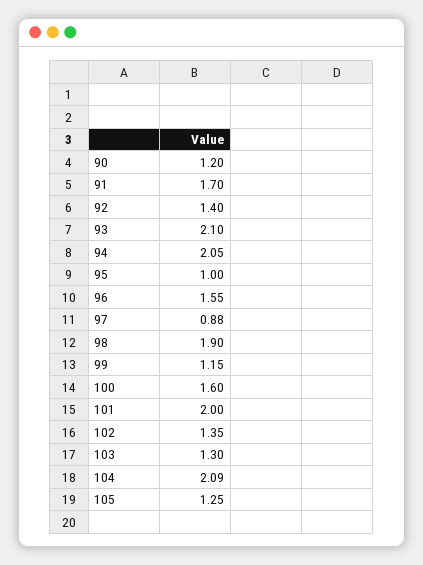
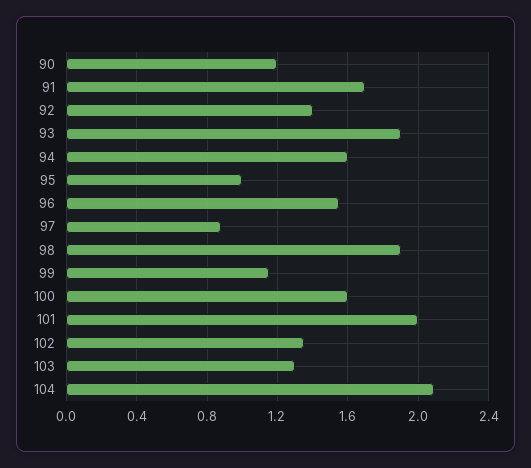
  {
    "90": 1.2,
    "91": 1.7,
    "92": 1.4,
-   "93": 2.1,
+   "93": 1.9,
-   "94": 2.05,
+   "94": 1.6,
    "95": 1,
    "96": 1.55,
    "97": 0.88,
    "98": 1.9,
    "99": 1.15,
    "100": 1.6,
    "101": 2,
    "102": 1.35,
    "103": 1.3,
-   "104": 2.09,
+   "104": 2.09
-   "105": 1.25
  }

